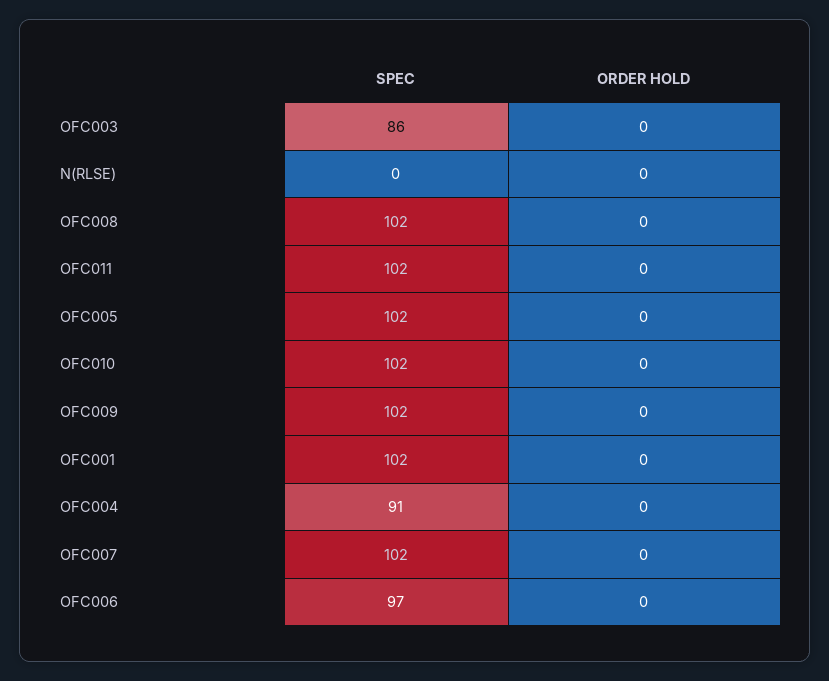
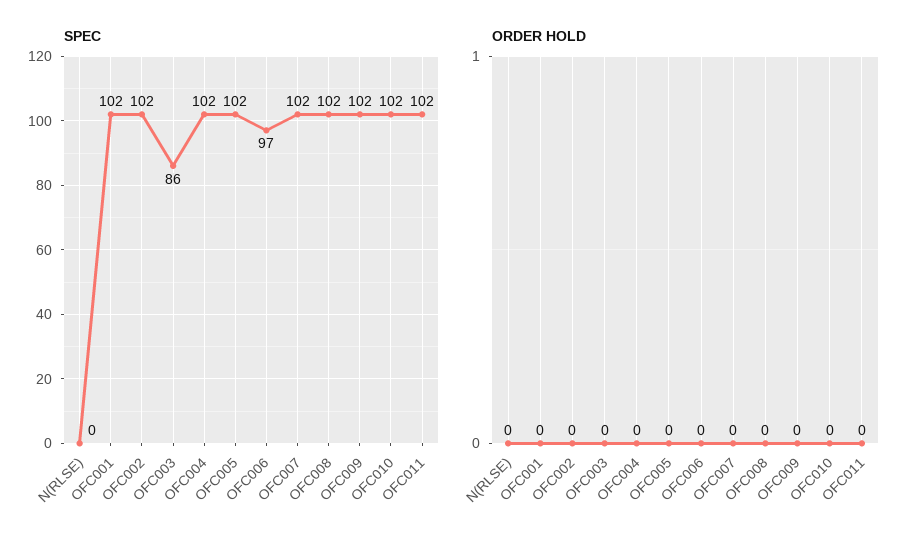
  {
    "SPEC": {
      "OFC003": 86,
      "N(RLSE)": 0,
      "OFC008": 102,
      "OFC011": 102,
      "OFC005": 102,
      "OFC010": 102,
      "OFC009": 102,
      "OFC001": 102,
-     "OFC004": 91,
+     "OFC004": 102,
      "OFC007": 102,
-     "OFC006": 97
+     "OFC006": 97,
+     "OFC002": 102
    },
    "ORDER HOLD": {
      "OFC003": 0,
      "N(RLSE)": 0,
      "OFC008": 0,
      "OFC011": 0,
      "OFC005": 0,
      "OFC010": 0,
      "OFC009": 0,
      "OFC001": 0,
      "OFC004": 0,
      "OFC007": 0,
-     "OFC006": 0
+     "OFC006": 0,
+     "OFC002": 0
    }
  }

